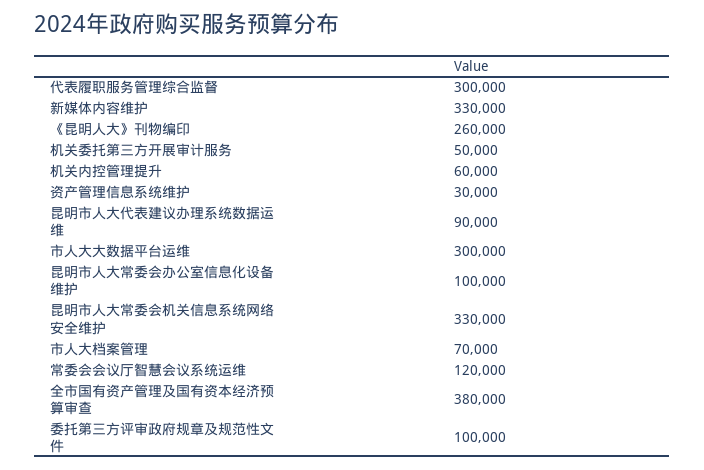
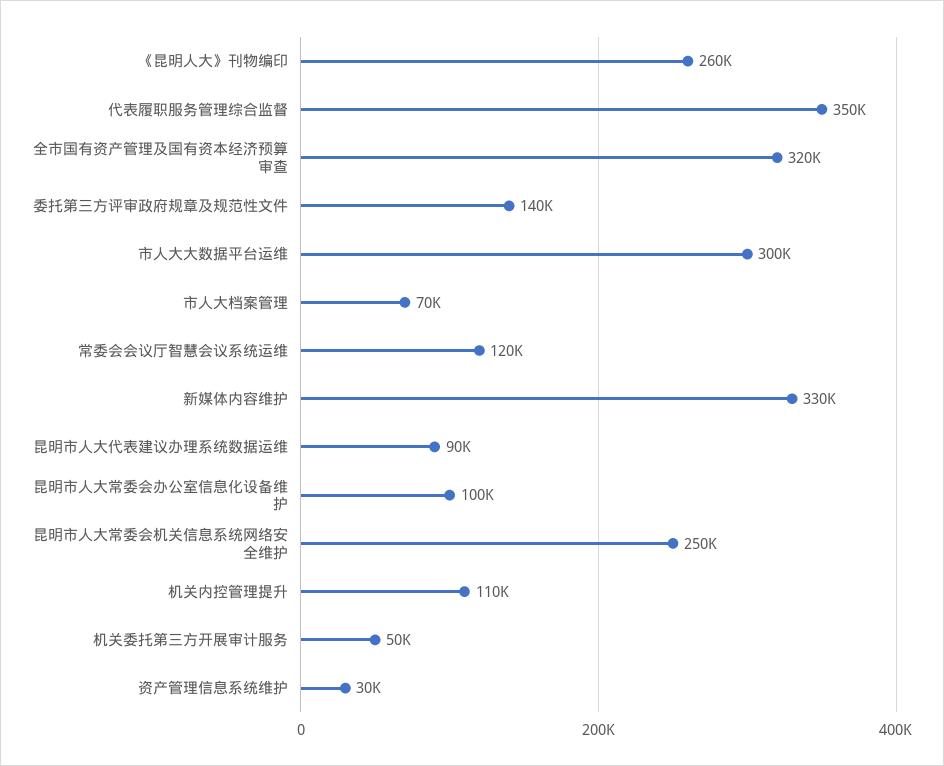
  {
-   "代表履职服务管理综合监督": 300000,
+   "代表履职服务管理综合监督": 350000,
    "新媒体内容维护": 330000,
    "《昆明人大》刊物编印": 260000,
    "机关委托第三方开展审计服务": 50000,
-   "机关内控管理提升": 60000,
+   "机关内控管理提升": 110000,
    "资产管理信息系统维护": 30000,
    "昆明市人大代表建议办理系统数据运维": 90000,
    "市人大大数据平台运维": 300000,
    "昆明市人大常委会办公室信息化设备维护": 100000,
-   "昆明市人大常委会机关信息系统网络安全维护": 330000,
+   "昆明市人大常委会机关信息系统网络安全维护": 250000,
    "市人大档案管理": 70000,
    "常委会会议厅智慧会议系统运维": 120000,
-   "全市国有资产管理及国有资本经济预算审查": 380000,
+   "全市国有资产管理及国有资本经济预算审查": 320000,
-   "委托第三方评审政府规章及规范性文件": 100000
+   "委托第三方评审政府规章及规范性文件": 140000
  }

